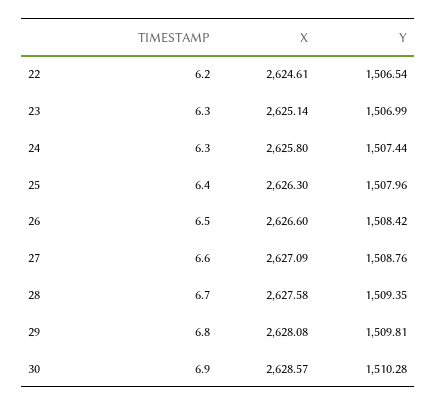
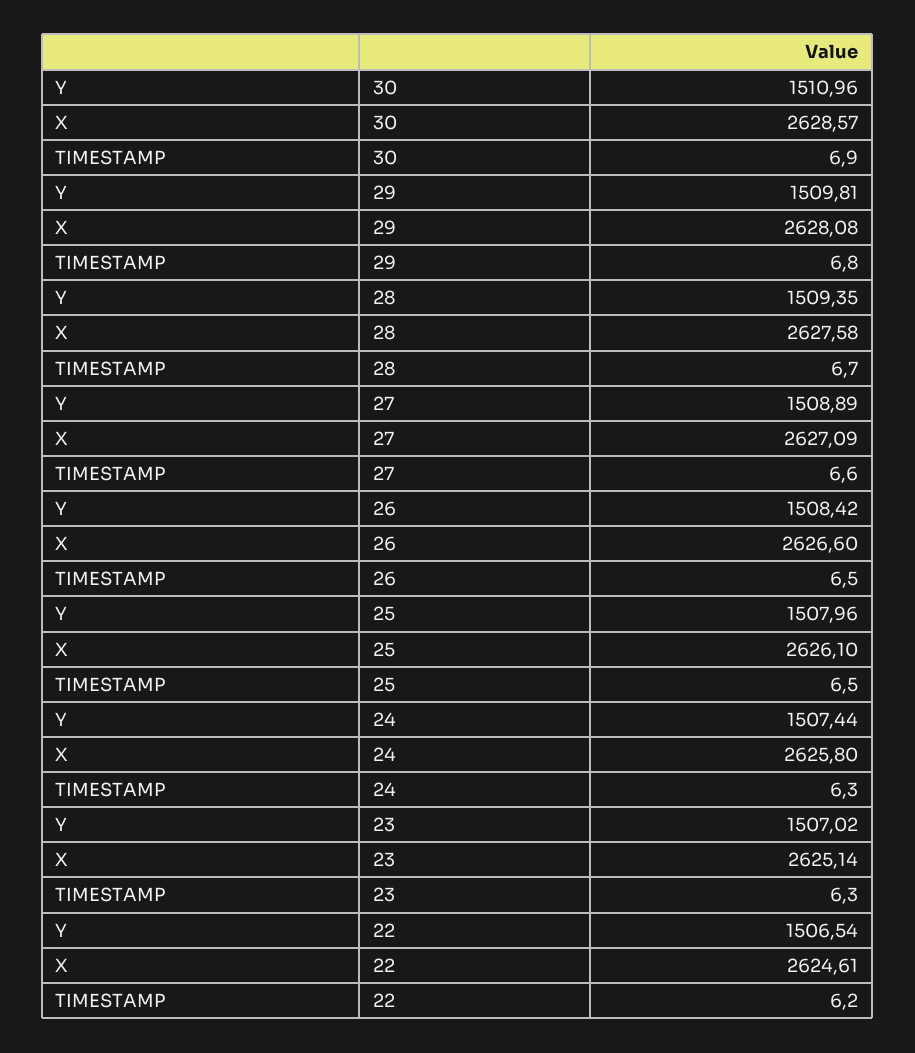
  {
    "TIMESTAMP": {
      "22": 6.2,
      "23": 6.3,
      "24": 6.3,
-     "25": 6.4,
+     "25": 6.5,
      "26": 6.5,
      "27": 6.6,
      "28": 6.7,
      "29": 6.8,
      "30": 6.9
    },
    "X": {
      "22": 2624.61,
      "23": 2625.14,
      "24": 2625.8,
-     "25": 2626.3,
+     "25": 2626.1,
      "26": 2626.6,
      "27": 2627.09,
      "28": 2627.58,
      "29": 2628.08,
      "30": 2628.57
    },
    "Y": {
      "22": 1506.54,
-     "23": 1506.99,
+     "23": 1507.02,
      "24": 1507.44,
      "25": 1507.96,
      "26": 1508.42,
-     "27": 1508.76,
+     "27": 1508.89,
      "28": 1509.35,
      "29": 1509.81,
-     "30": 1510.28
+     "30": 1510.96
    }
  }

